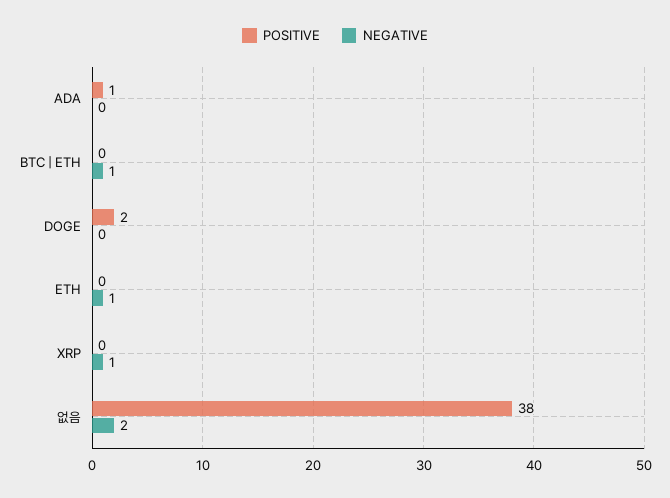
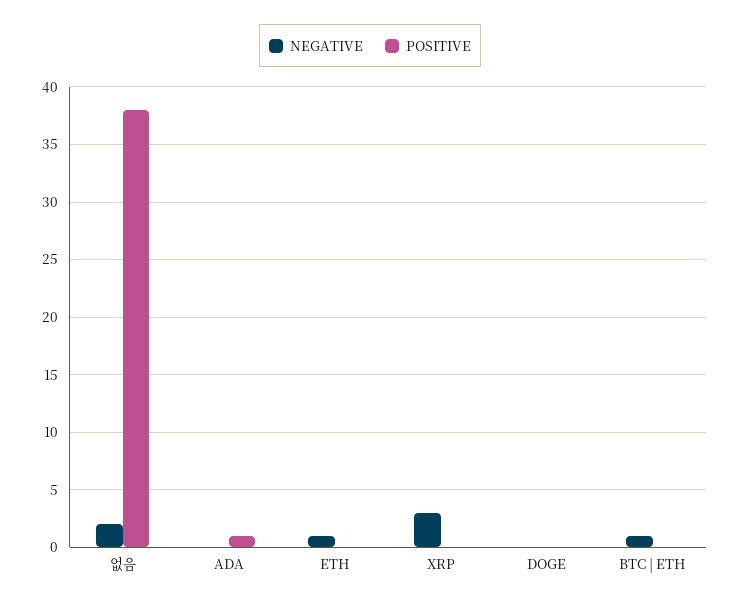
  {
    "POSITIVE": {
      "ADA": 1,
      "BTC | ETH": 0,
-     "DOGE": 2,
+     "DOGE": 0,
      "ETH": 0,
      "XRP": 0,
      "없음": 38
    },
    "NEGATIVE": {
      "ADA": 0,
      "BTC | ETH": 1,
      "DOGE": 0,
      "ETH": 1,
-     "XRP": 1,
+     "XRP": 3,
      "없음": 2
    }
  }

